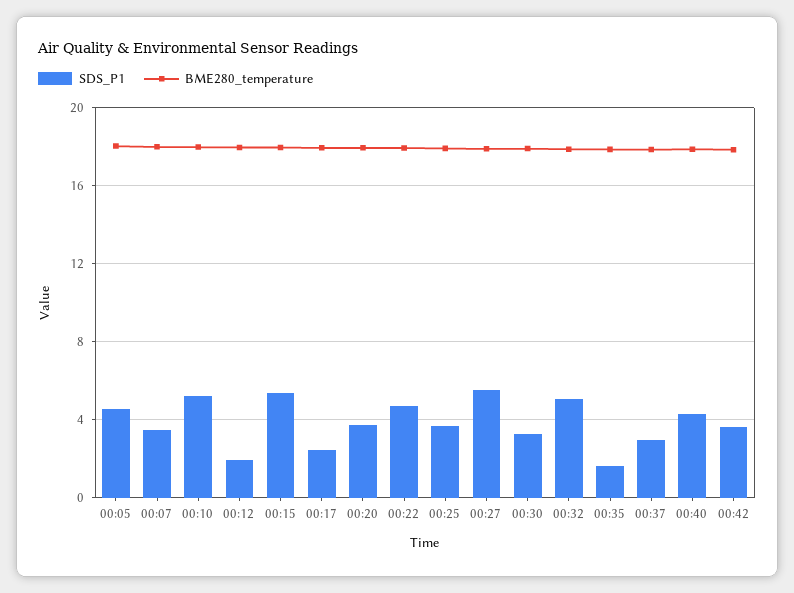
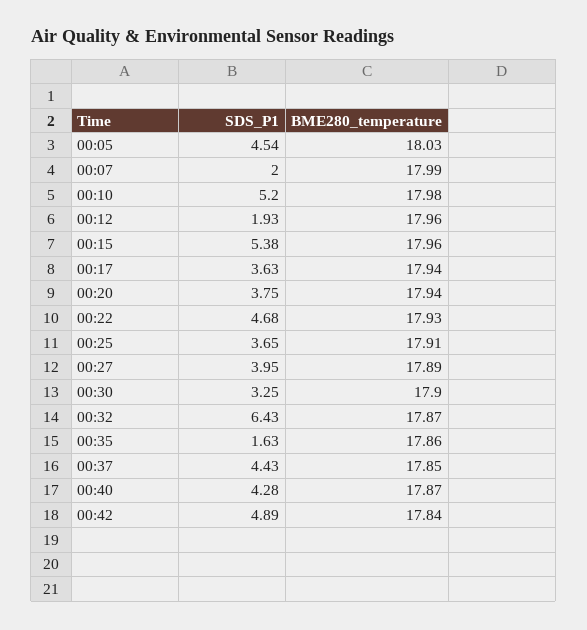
  {
    "SDS_P1": {
      "00:05": 4.54,
-     "00:07": 3.5,
+     "00:07": 2,
      "00:10": 5.2,
      "00:12": 1.93,
      "00:15": 5.38,
-     "00:17": 2.5,
+     "00:17": 3.63,
      "00:20": 3.75,
      "00:22": 4.68,
      "00:25": 3.65,
-     "00:27": 5.5,
+     "00:27": 3.95,
      "00:30": 3.25,
-     "00:32": 5,
+     "00:32": 6.43,
      "00:35": 1.63,
-     "00:37": 3,
+     "00:37": 4.43,
      "00:40": 4.28,
-     "00:42": 3.5
+     "00:42": 4.89
    },
    "BME280_temperature": {
      "00:05": 18.03,
      "00:07": 17.99,
      "00:10": 17.98,
      "00:12": 17.96,
      "00:15": 17.96,
      "00:17": 17.94,
      "00:20": 17.94,
      "00:22": 17.93,
      "00:25": 17.91,
      "00:27": 17.89,
      "00:30": 17.9,
      "00:32": 17.87,
      "00:35": 17.86,
      "00:37": 17.85,
      "00:40": 17.87,
      "00:42": 17.84
    }
  }

